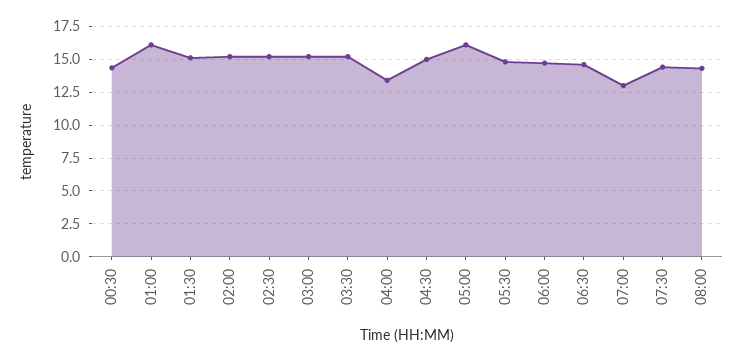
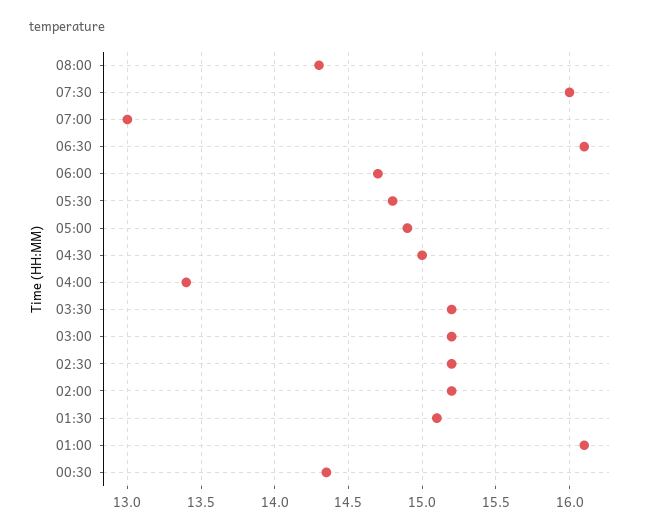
  {
    "00:30": 14.35,
    "01:00": 16.1,
    "01:30": 15.1,
    "02:00": 15.2,
    "02:30": 15.2,
    "03:00": 15.2,
    "03:30": 15.2,
    "04:00": 13.4,
    "04:30": 15,
-   "05:00": 16,
+   "05:00": 14.9,
    "05:30": 14.8,
    "06:00": 14.7,
-   "06:30": 14.5,
+   "06:30": 16.1,
    "07:00": 13,
-   "07:30": 14.5,
+   "07:30": 16,
    "08:00": 14.3
  }

